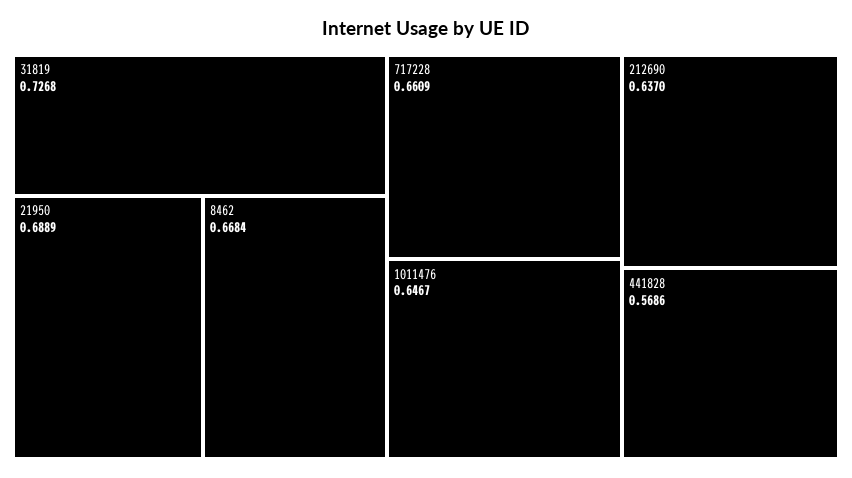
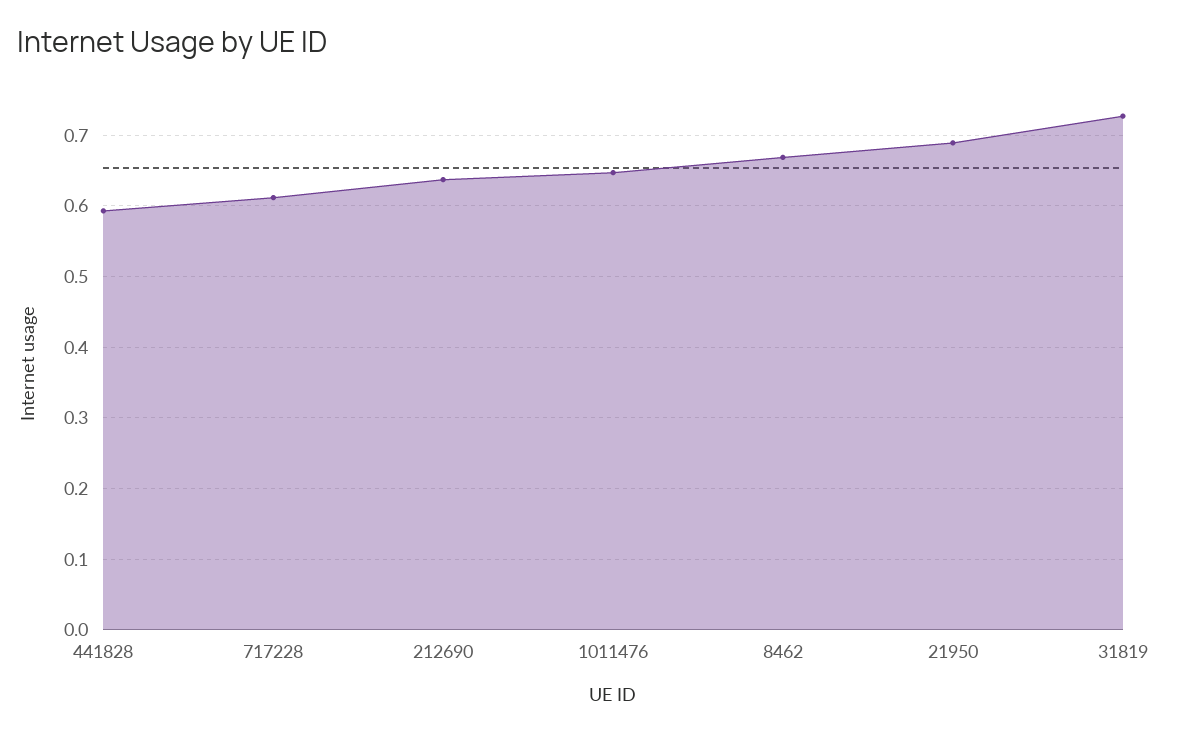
  {
    "31819": 0.7268,
    "21950": 0.6889,
    "8462": 0.6684,
-   "717228": 0.6609,
+   "717228": 0.61,
    "1011476": 0.6467,
    "212690": 0.637,
-   "441828": 0.5686
+   "441828": 0.59
  }

